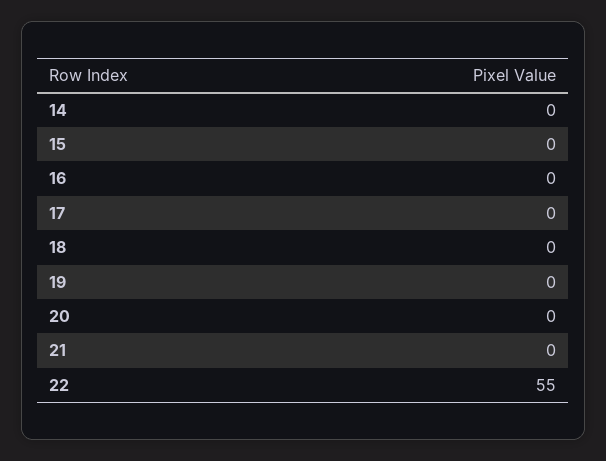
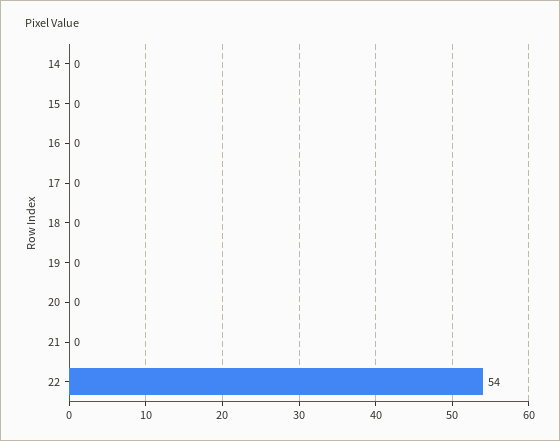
  {
    "14": 0,
    "15": 0,
    "16": 0,
    "17": 0,
    "18": 0,
    "19": 0,
    "20": 0,
    "21": 0,
-   "22": 55
+   "22": 54
  }

